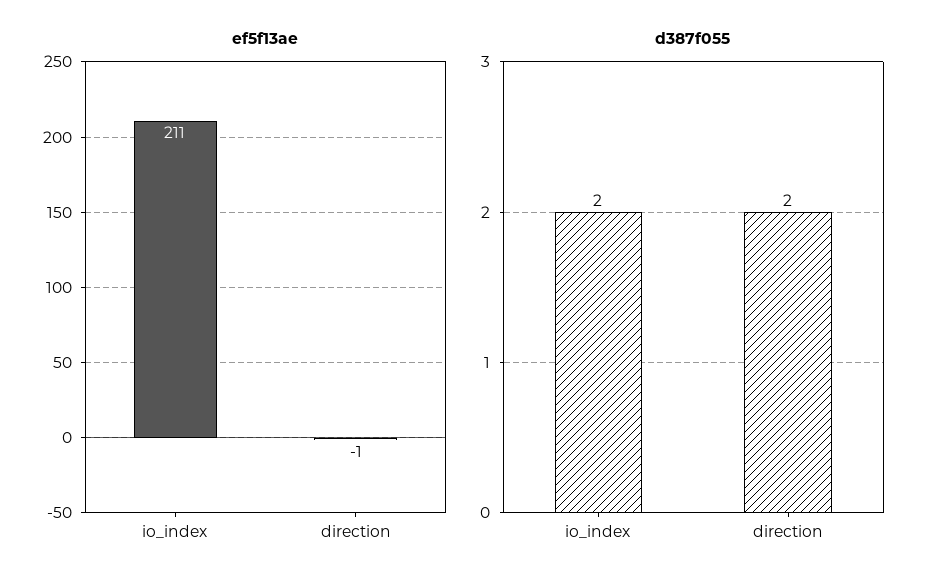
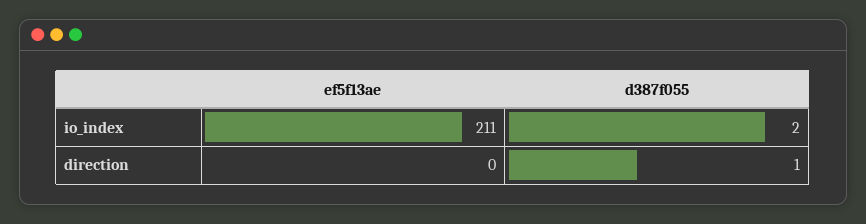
  {
    "ef5f13ae": {
      "io_index": 211,
-     "direction": -1
+     "direction": 0
    },
    "d387f055": {
      "io_index": 2,
-     "direction": 2
+     "direction": 1
    }
  }

